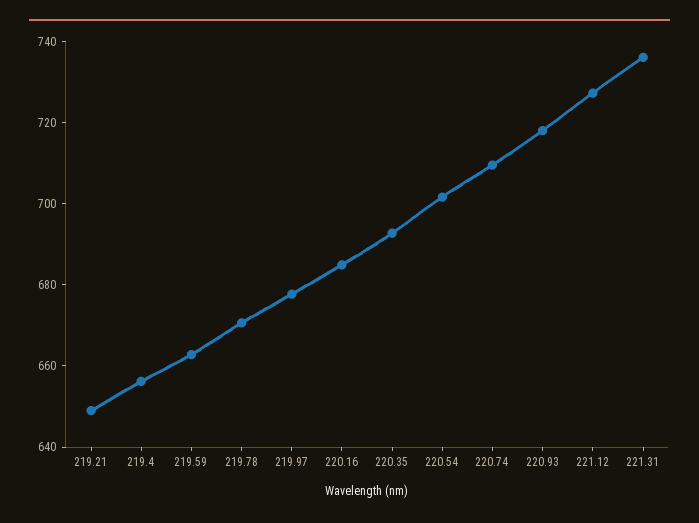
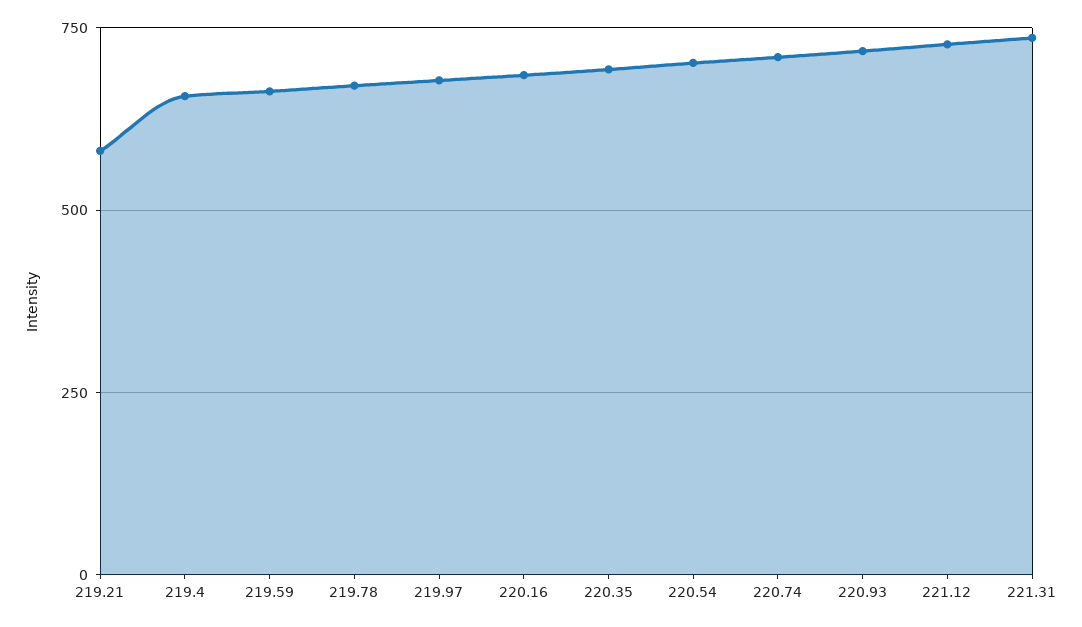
  {
-   "219.21": 650,
+   "219.21": 575,
    "219.4": 655,
    "219.59": 665,
    "219.78": 670,
    "219.97": 680,
    "220.16": 685,
    "220.35": 695,
    "220.54": 700,
    "220.74": 710,
    "220.93": 720,
    "221.12": 725,
    "221.31": 735
  }

